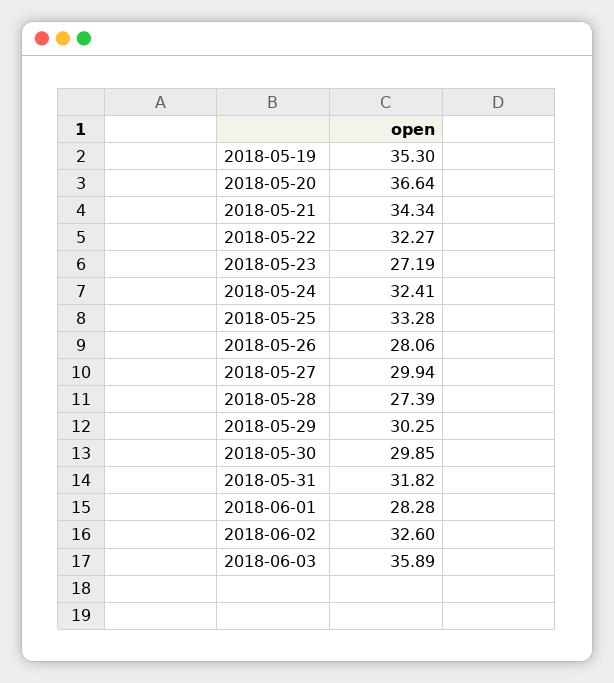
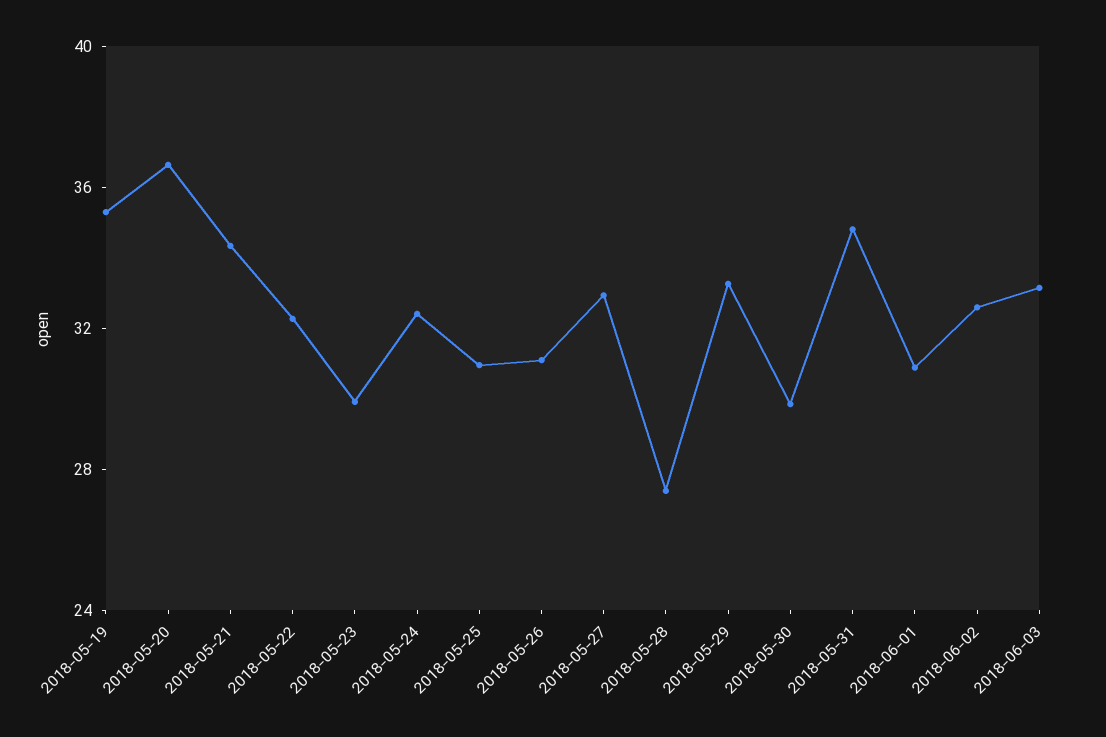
  {
    "2018-05-19": 35.3,
    "2018-05-20": 36.64,
    "2018-05-21": 34.34,
    "2018-05-22": 32.27,
-   "2018-05-23": 27.19,
+   "2018-05-23": 30,
    "2018-05-24": 32.41,
-   "2018-05-25": 33.28,
+   "2018-05-25": 31,
-   "2018-05-26": 28.06,
+   "2018-05-26": 31,
-   "2018-05-27": 29.94,
+   "2018-05-27": 33,
    "2018-05-28": 27.39,
-   "2018-05-29": 30.25,
+   "2018-05-29": 33,
    "2018-05-30": 29.85,
-   "2018-05-31": 31.82,
+   "2018-05-31": 35,
-   "2018-06-01": 28.28,
+   "2018-06-01": 31,
    "2018-06-02": 32.6,
-   "2018-06-03": 35.89
+   "2018-06-03": 33
  }

